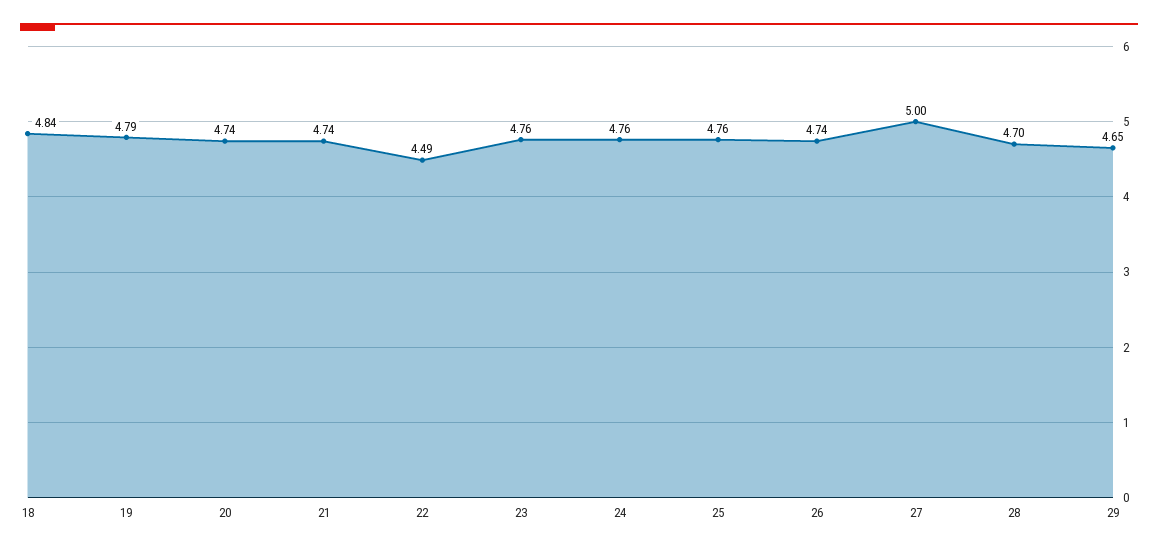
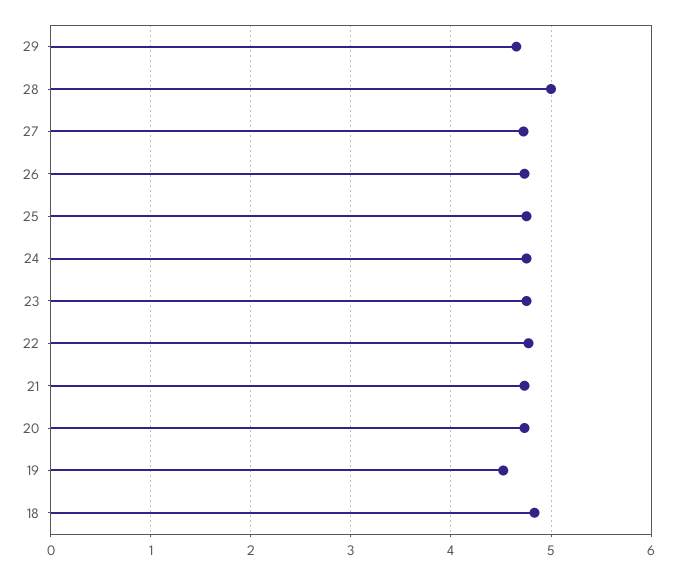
  {
    "18": 4.84,
-   "19": 4.79,
+   "19": 4.5,
    "20": 4.74,
    "21": 4.74,
-   "22": 4.49,
+   "22": 4.8,
    "23": 4.76,
    "24": 4.76,
    "25": 4.76,
    "26": 4.74,
-   "27": 5,
+   "27": 4.7,
-   "28": 4.7,
+   "28": 5,
    "29": 4.65
  }

